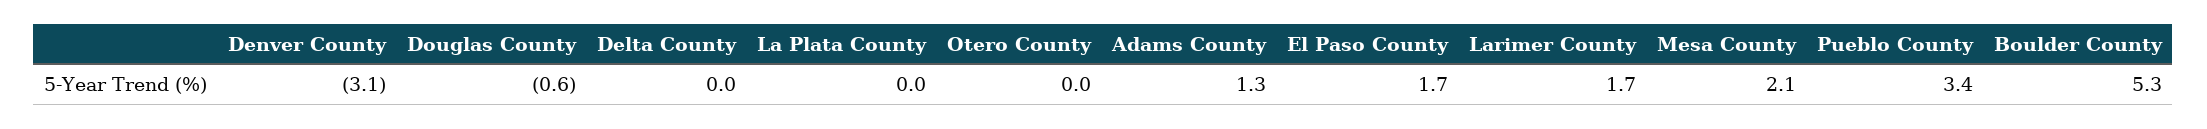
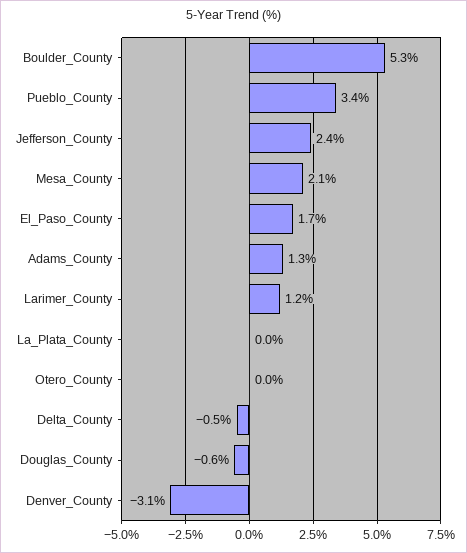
  {
    "Denver County": -3.1,
    "Douglas County": -0.6,
-   "Delta County": 0,
+   "Delta County": -0.5,
    "La Plata County": 0,
    "Otero County": 0,
    "Adams County": 1.3,
    "El Paso County": 1.7,
-   "Larimer County": 1.7,
+   "Larimer County": 1.2,
    "Mesa County": 2.1,
    "Pueblo County": 3.4,
-   "Boulder County": 5.3
+   "Boulder County": 5.3,
+   "Jefferson_County": 2.4
  }

